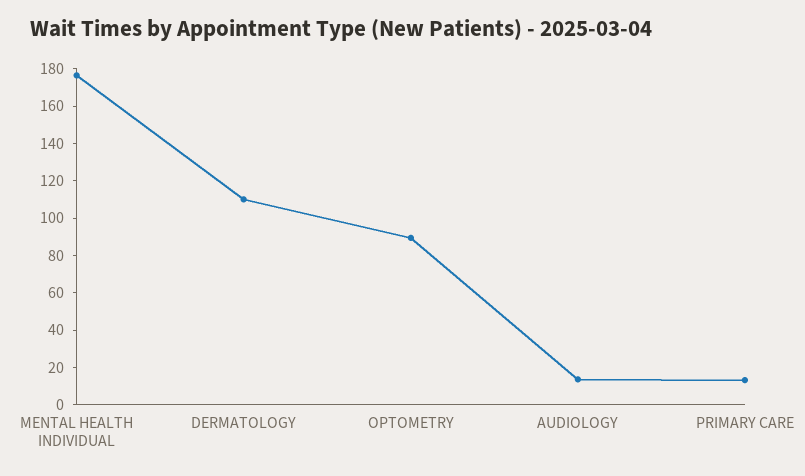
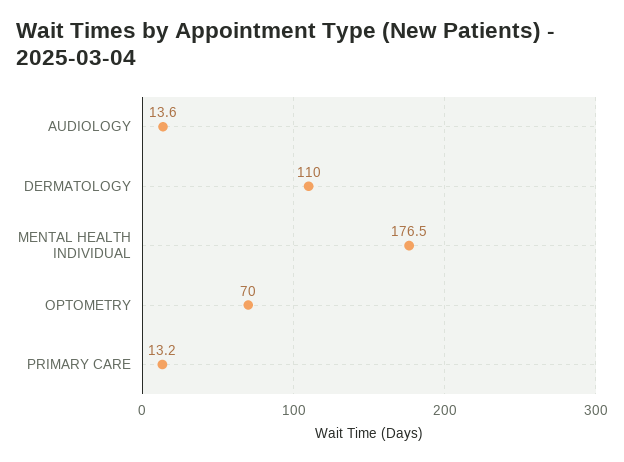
  {
    "MENTAL HEALTH INDIVIDUAL": 176.5,
    "DERMATOLOGY": 110,
-   "OPTOMETRY": 90,
+   "OPTOMETRY": 70,
    "AUDIOLOGY": 13.6,
    "PRIMARY CARE": 13.2
  }

